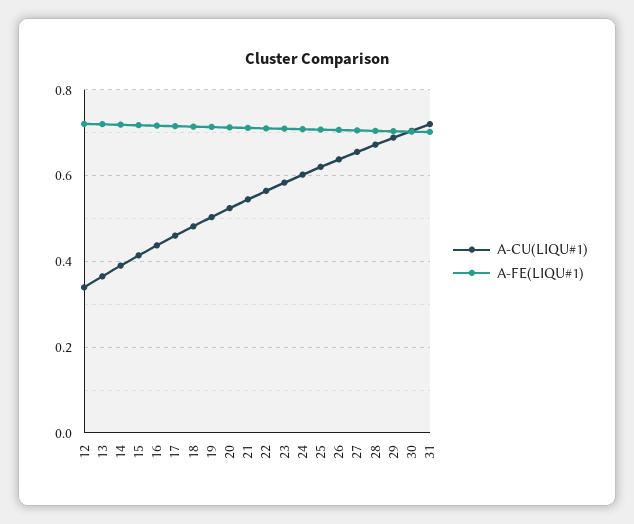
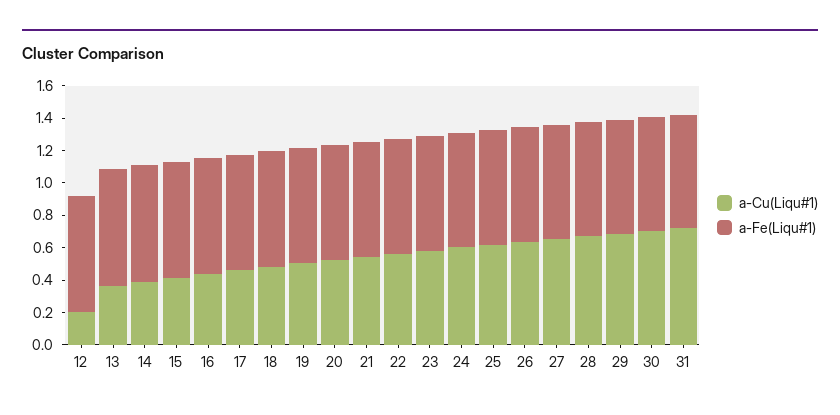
  {
    "A-CU(LIQU#1)": {
-     "12": 0.34,
+     "12": 0.2,
      "13": 0.36,
      "14": 0.38,
      "15": 0.42,
      "16": 0.44,
      "17": 0.46,
      "18": 0.48,
      "19": 0.5,
      "20": 0.52,
      "21": 0.54,
      "22": 0.56,
      "23": 0.58,
      "24": 0.6,
      "25": 0.62,
      "26": 0.64,
      "27": 0.66,
      "28": 0.68,
      "29": 0.68,
      "30": 0.7,
      "31": 0.72
    },
    "A-FE(LIQU#1)": {
      "12": 0.72,
      "13": 0.72,
      "14": 0.72,
      "15": 0.72,
      "16": 0.72,
      "17": 0.72,
      "18": 0.72,
      "19": 0.72,
      "20": 0.72,
      "21": 0.72,
      "22": 0.72,
      "23": 0.7,
      "24": 0.7,
      "25": 0.7,
      "26": 0.7,
      "27": 0.7,
      "28": 0.7,
      "29": 0.7,
      "30": 0.7,
      "31": 0.7
    }
  }

